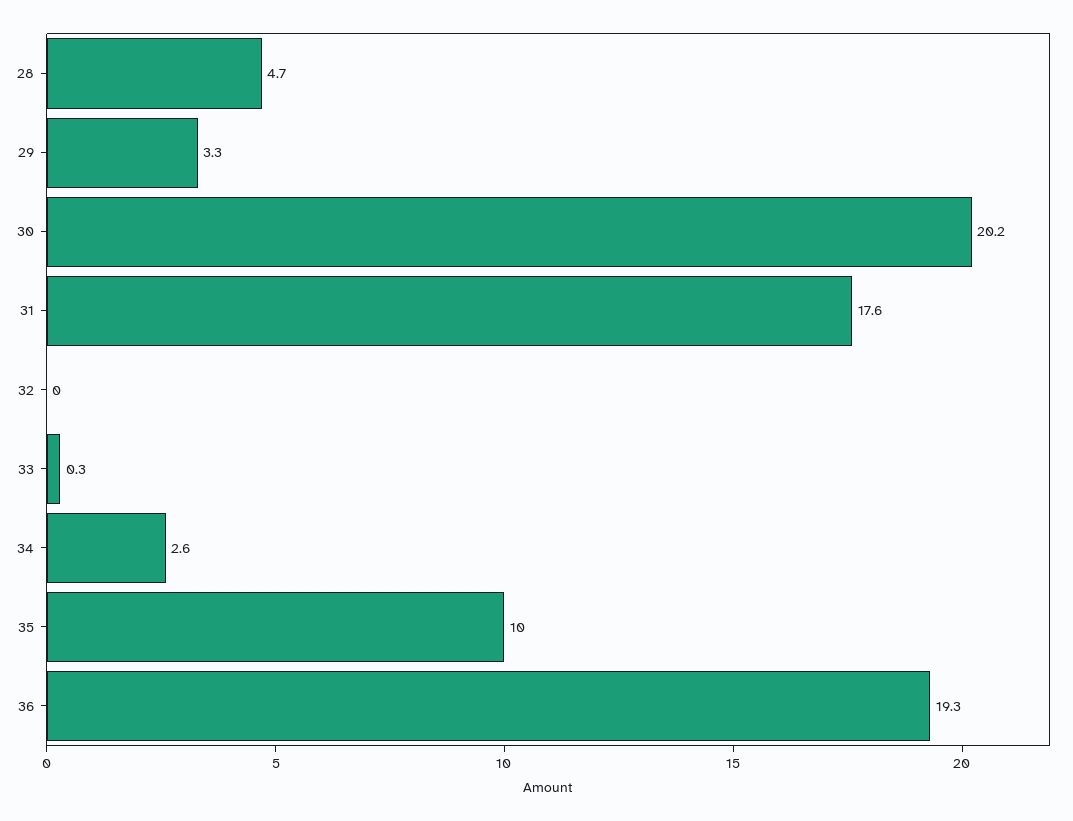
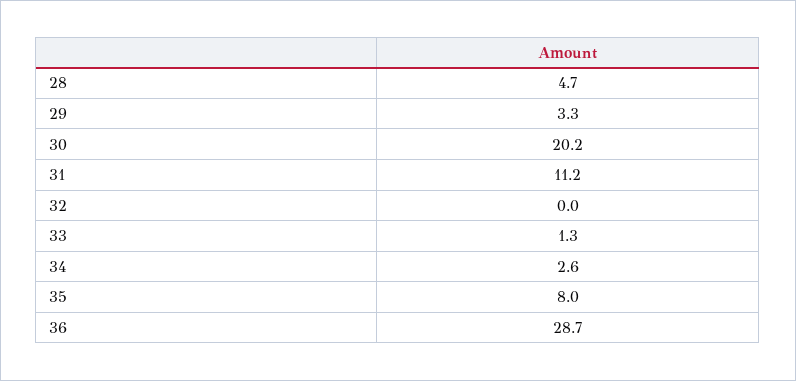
  {
    "28": 4.7,
    "29": 3.3,
    "30": 20.2,
-   "31": 17.6,
+   "31": 11.2,
    "32": 0,
-   "33": 0.3,
+   "33": 1.3,
    "34": 2.6,
-   "35": 10,
+   "35": 8,
-   "36": 19.3
+   "36": 28.7
  }

